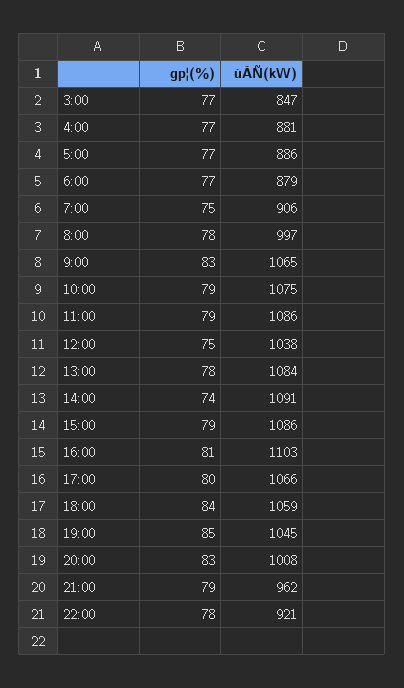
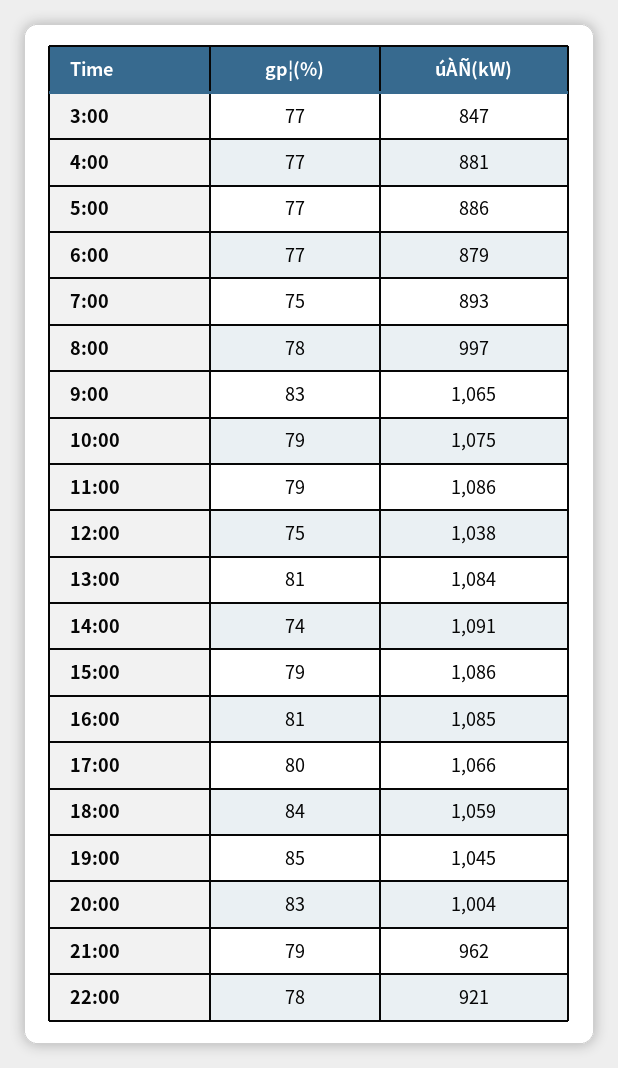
  {
    "gp¦(%)": {
      "3:00": 77,
      "4:00": 77,
      "5:00": 77,
      "6:00": 77,
      "7:00": 75,
      "8:00": 78,
      "9:00": 83,
      "10:00": 79,
      "11:00": 79,
      "12:00": 75,
-     "13:00": 78,
+     "13:00": 81,
      "14:00": 74,
      "15:00": 79,
      "16:00": 81,
      "17:00": 80,
      "18:00": 84,
      "19:00": 85,
      "20:00": 83,
      "21:00": 79,
      "22:00": 78
    },
    "úÀÑ(kW)": {
      "3:00": 847,
      "4:00": 881,
      "5:00": 886,
      "6:00": 879,
-     "7:00": 906,
+     "7:00": 893,
      "8:00": 997,
      "9:00": 1065,
      "10:00": 1075,
      "11:00": 1086,
      "12:00": 1038,
      "13:00": 1084,
      "14:00": 1091,
      "15:00": 1086,
-     "16:00": 1103,
+     "16:00": 1085,
      "17:00": 1066,
      "18:00": 1059,
      "19:00": 1045,
-     "20:00": 1008,
+     "20:00": 1004,
      "21:00": 962,
      "22:00": 921
    }
  }

